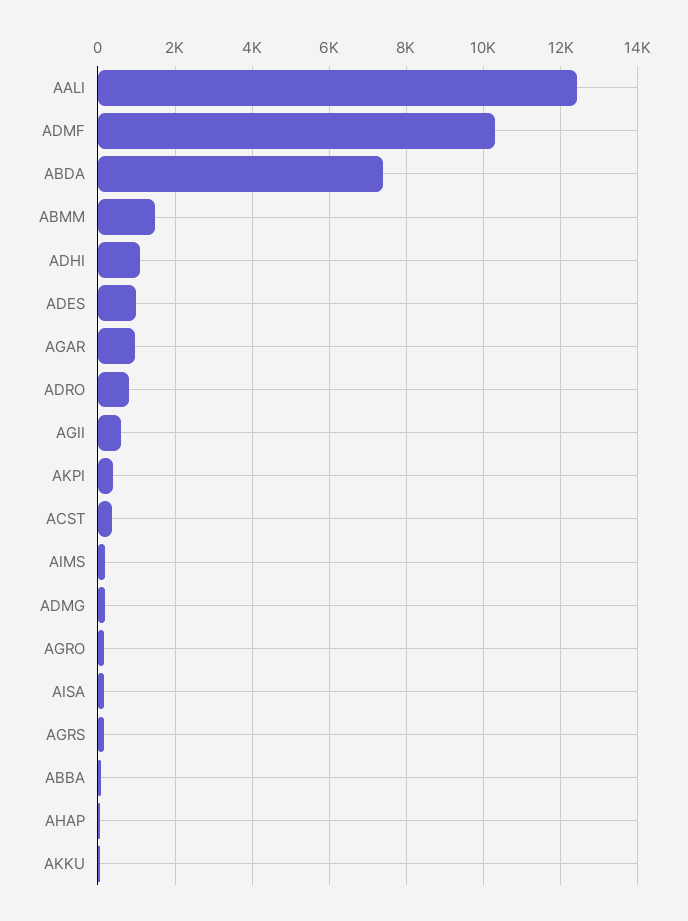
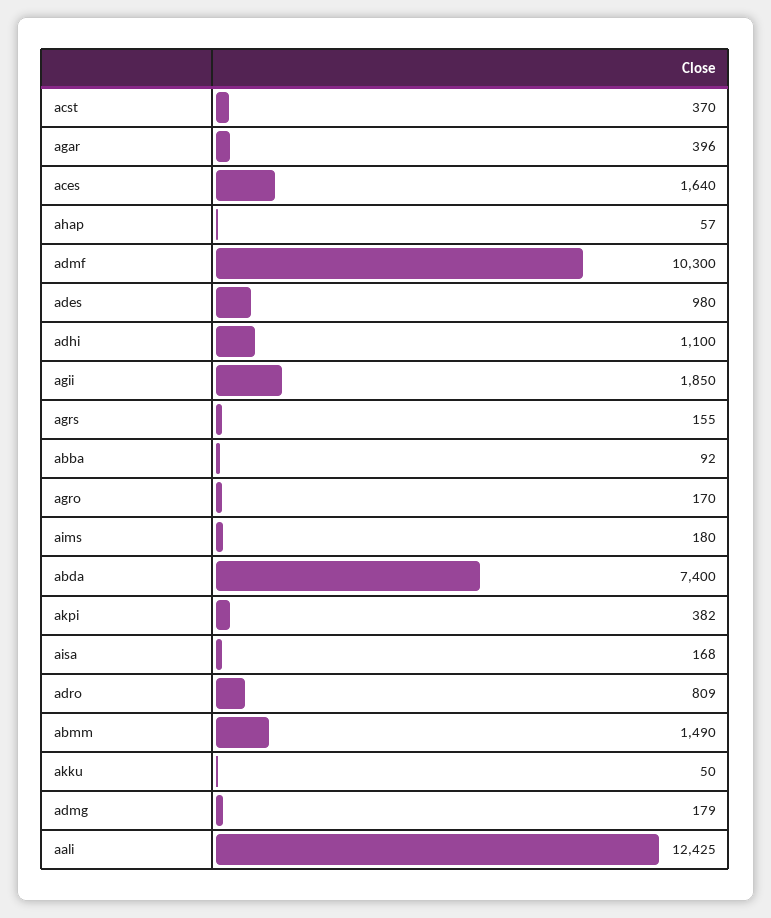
  {
    "AALI": 12425,
    "ADMF": 10300,
    "ABDA": 7400,
    "ABMM": 1490,
    "ADHI": 1100,
    "ADES": 980,
-   "AGAR": 1000,
+   "AGAR": 396,
    "ADRO": 809,
-   "AGII": 600,
+   "AGII": 1850,
    "AKPI": 382,
    "ACST": 370,
    "AIMS": 180,
    "ADMG": 179,
    "AGRO": 170,
    "AISA": 168,
    "AGRS": 155,
    "ABBA": 92,
    "AHAP": 57,
-   "AKKU": 50
+   "AKKU": 50,
+   "aces": 1640
  }

